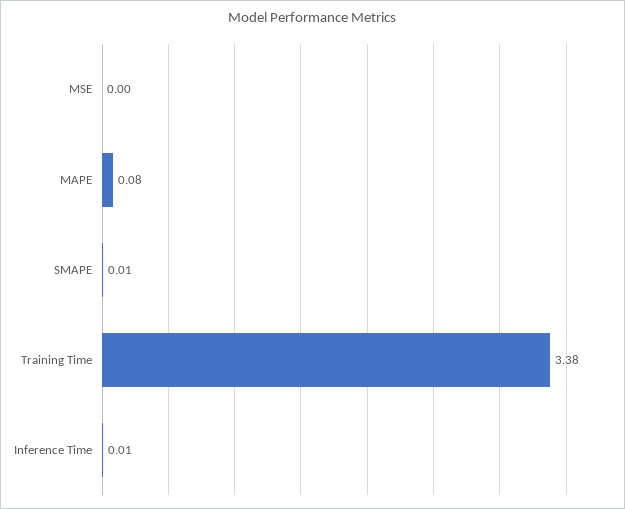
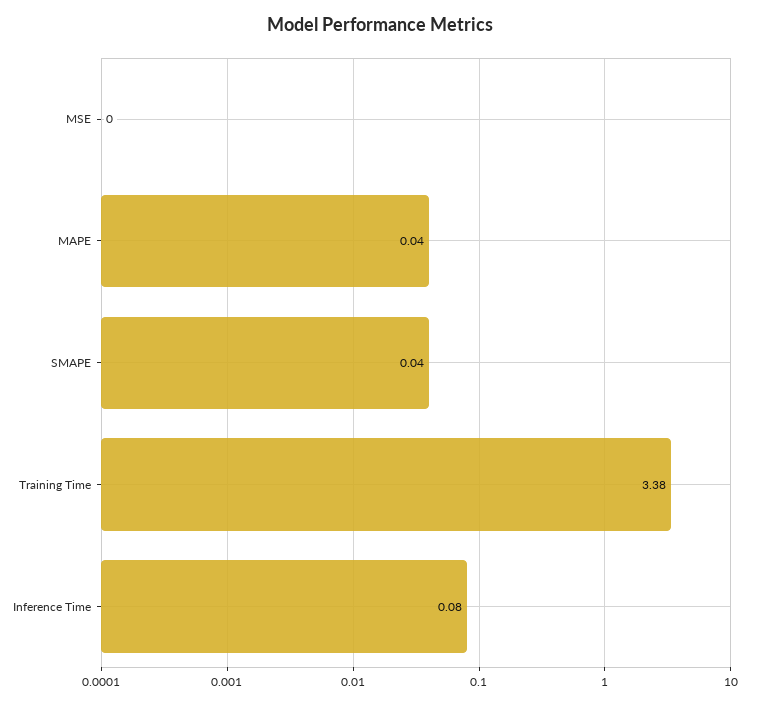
  {
    "MSE": 0,
-   "MAPE": 0.08,
+   "MAPE": 0.04,
-   "SMAPE": 0.01,
+   "SMAPE": 0.04,
    "Training Time": 3.38,
-   "Inference Time": 0.01
+   "Inference Time": 0.08
  }

